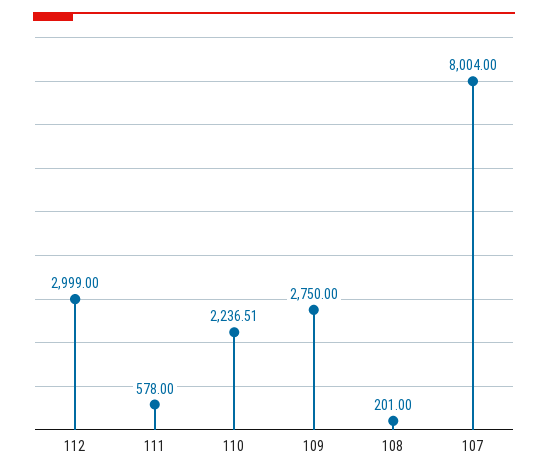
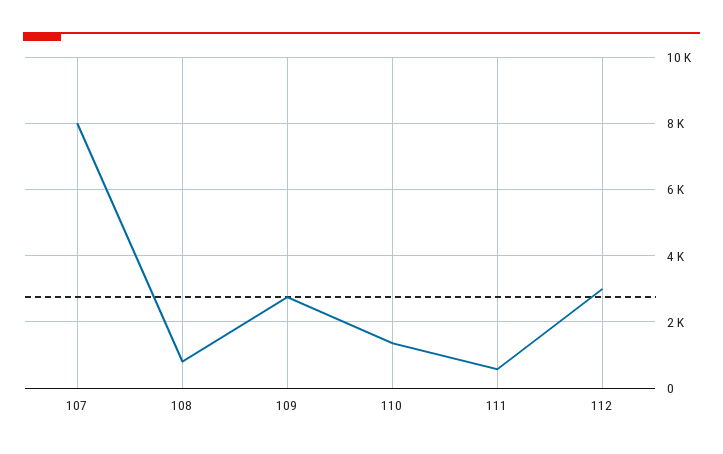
  {
    "112": 2999,
    "111": 578,
-   "110": 2236.51,
+   "110": 1400,
    "109": 2750,
-   "108": 201,
+   "108": 800,
    "107": 8004
  }

